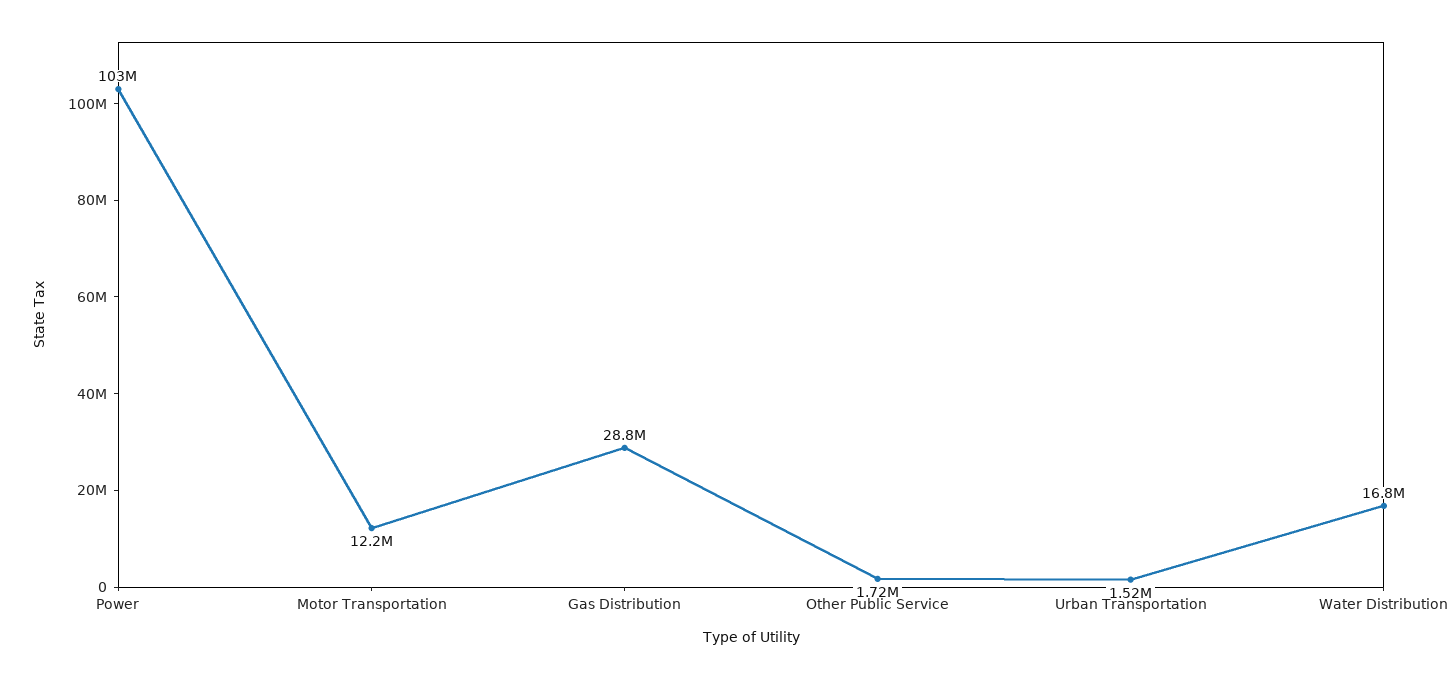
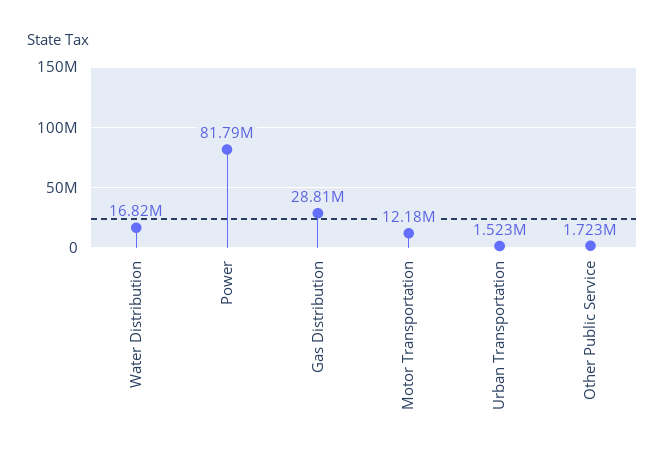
  {
-   "Power": 103000000,
+   "Power": 81790000,
    "Motor Transportation": 12180000,
    "Gas Distribution": 28810000,
    "Other Public Service": 1723000,
    "Urban Transportation": 1523000,
    "Water Distribution": 16820000
  }

